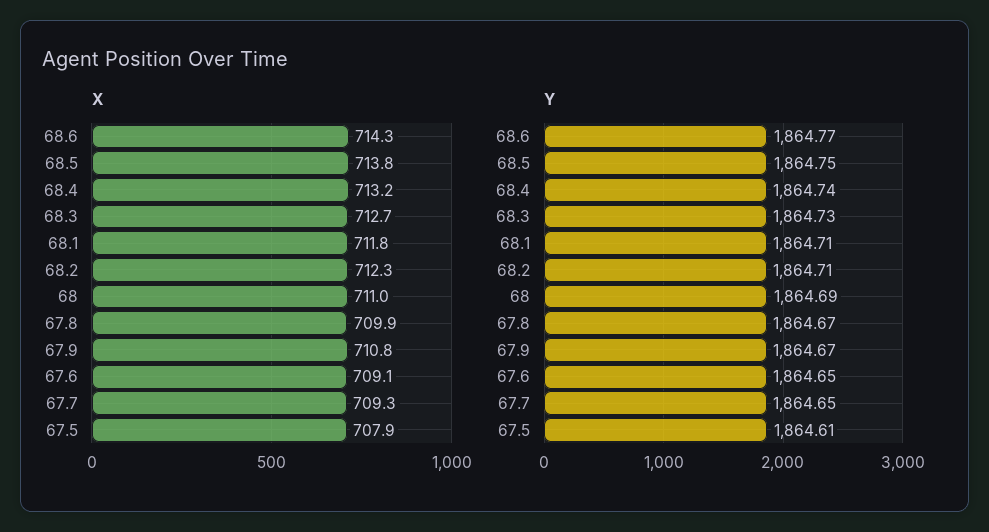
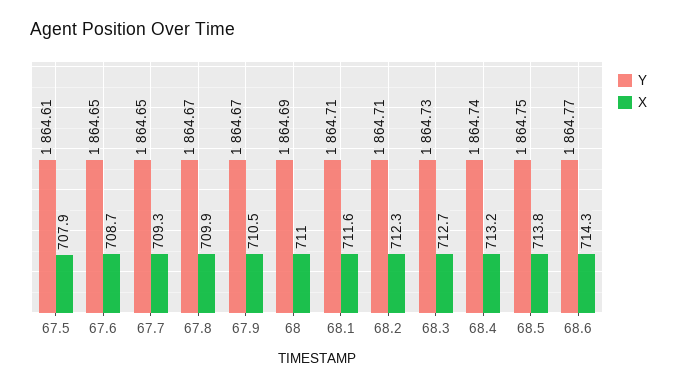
  {
    "X": {
      "68.6": 714.3,
      "68.5": 713.8,
      "68.4": 713.2,
      "68.3": 712.7,
-     "68.1": 711.8,
+     "68.1": 711.6,
      "68.2": 712.3,
      "68": 711,
      "67.8": 709.9,
-     "67.9": 710.8,
+     "67.9": 710.5,
-     "67.6": 709.1,
+     "67.6": 708.7,
      "67.7": 709.3,
      "67.5": 707.9
    },
    "Y": {
      "68.6": 1864.77,
      "68.5": 1864.75,
      "68.4": 1864.74,
      "68.3": 1864.73,
      "68.1": 1864.71,
      "68.2": 1864.71,
      "68": 1864.69,
      "67.8": 1864.67,
      "67.9": 1864.67,
      "67.6": 1864.65,
      "67.7": 1864.65,
      "67.5": 1864.61
    }
  }

